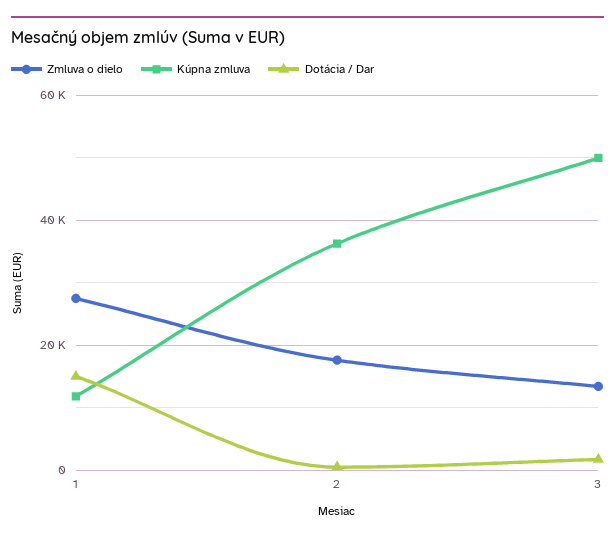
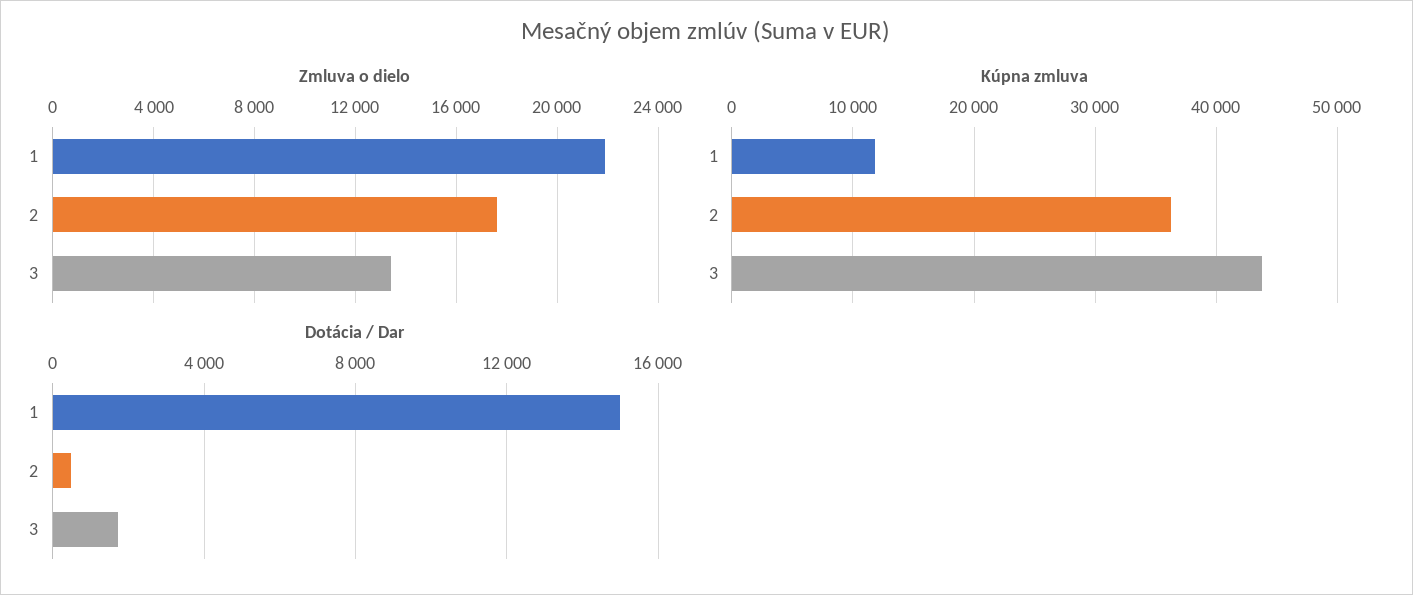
  {
    "Zmluva o dielo": {
-     "1": 28000,
+     "1": 22000,
      "2": 17500,
      "3": 13500
    },
    "Kúpna zmluva": {
      "1": 12000,
      "2": 36000,
-     "3": 50000
+     "3": 44000
    },
    "Dotácia / Dar": {
      "1": 15000,
      "2": 500,
      "3": 1500
    }
  }

